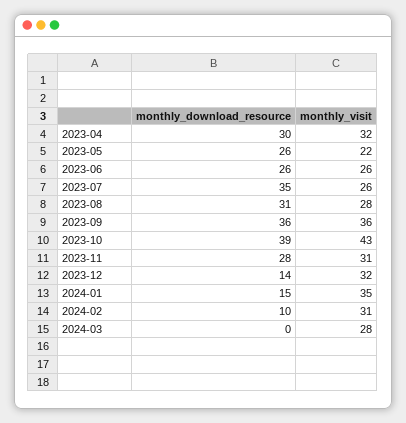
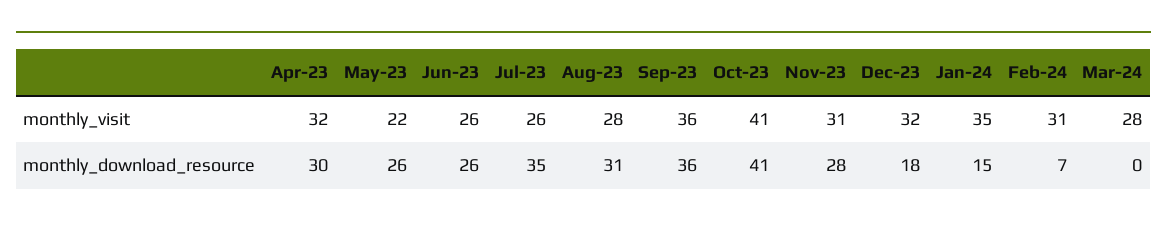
  {
    "monthly_download_resource": {
      "2023-04": 30,
      "2023-05": 26,
      "2023-06": 26,
      "2023-07": 35,
      "2023-08": 31,
      "2023-09": 36,
-     "2023-10": 39,
+     "2023-10": 41,
      "2023-11": 28,
-     "2023-12": 14,
+     "2023-12": 18,
      "2024-01": 15,
-     "2024-02": 10,
+     "2024-02": 7,
      "2024-03": 0
    },
    "monthly_visit": {
      "2023-04": 32,
      "2023-05": 22,
      "2023-06": 26,
      "2023-07": 26,
      "2023-08": 28,
      "2023-09": 36,
-     "2023-10": 43,
+     "2023-10": 41,
      "2023-11": 31,
      "2023-12": 32,
      "2024-01": 35,
      "2024-02": 31,
      "2024-03": 28
    }
  }

